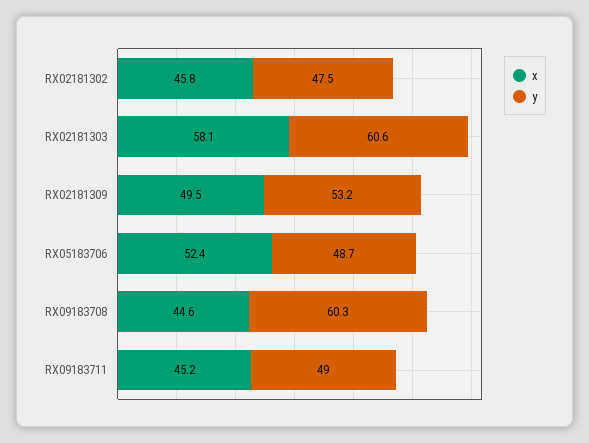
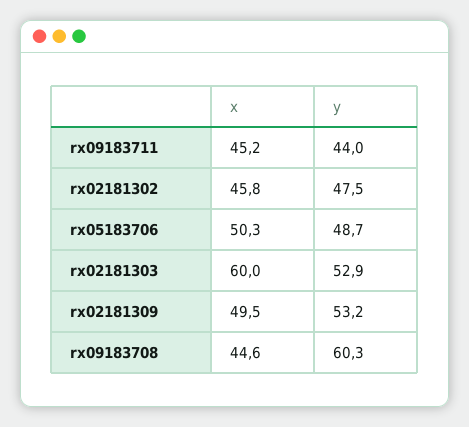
  {
    "x": {
      "RX02181302": 45.8,
-     "RX02181303": 58.1,
+     "RX02181303": 60,
      "RX02181309": 49.5,
-     "RX05183706": 52.4,
+     "RX05183706": 50.3,
      "RX09183708": 44.6,
      "RX09183711": 45.2
    },
    "y": {
      "RX02181302": 47.5,
-     "RX02181303": 60.6,
+     "RX02181303": 52.9,
      "RX02181309": 53.2,
      "RX05183706": 48.7,
      "RX09183708": 60.3,
-     "RX09183711": 49
+     "RX09183711": 44
    }
  }

